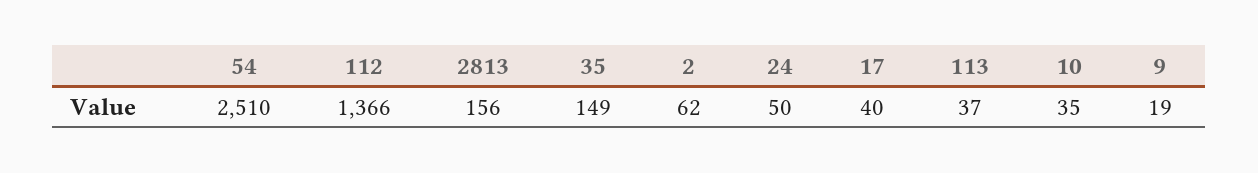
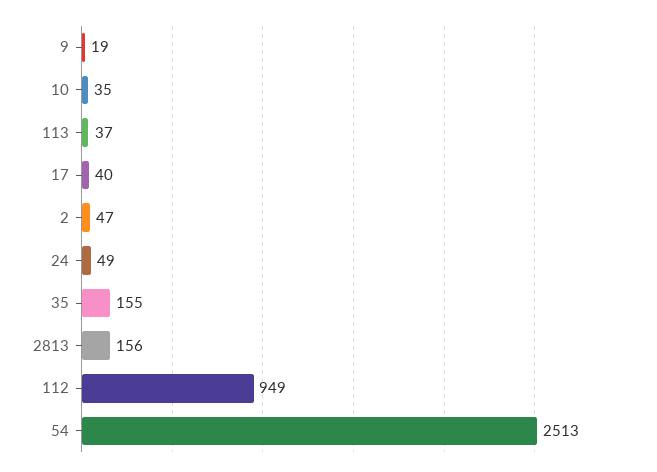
  {
-   "54": 2510,
+   "54": 2513,
-   "112": 1366,
+   "112": 949,
    "2813": 156,
-   "35": 149,
+   "35": 155,
-   "2": 62,
+   "2": 47,
-   "24": 50,
+   "24": 49,
    "17": 40,
    "113": 37,
    "10": 35,
    "9": 19
  }

